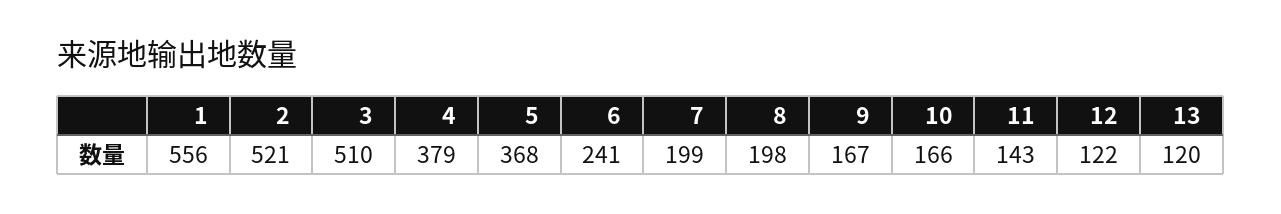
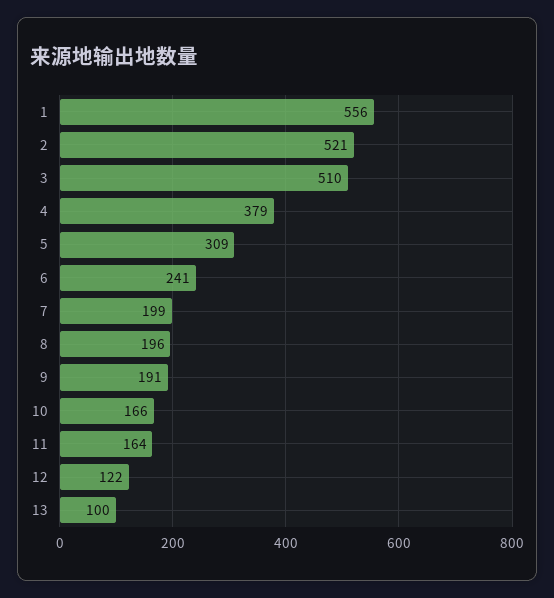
  {
    "1": 556,
    "2": 521,
    "3": 510,
    "4": 379,
-   "5": 368,
+   "5": 309,
    "6": 241,
    "7": 199,
-   "8": 198,
+   "8": 196,
-   "9": 167,
+   "9": 191,
    "10": 166,
-   "11": 143,
+   "11": 164,
    "12": 122,
-   "13": 120
+   "13": 100
  }

